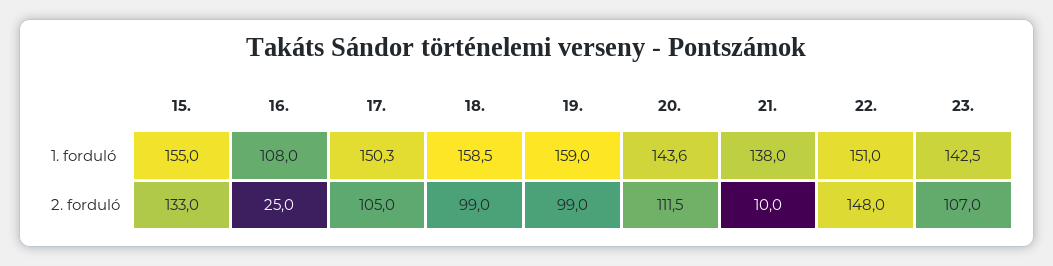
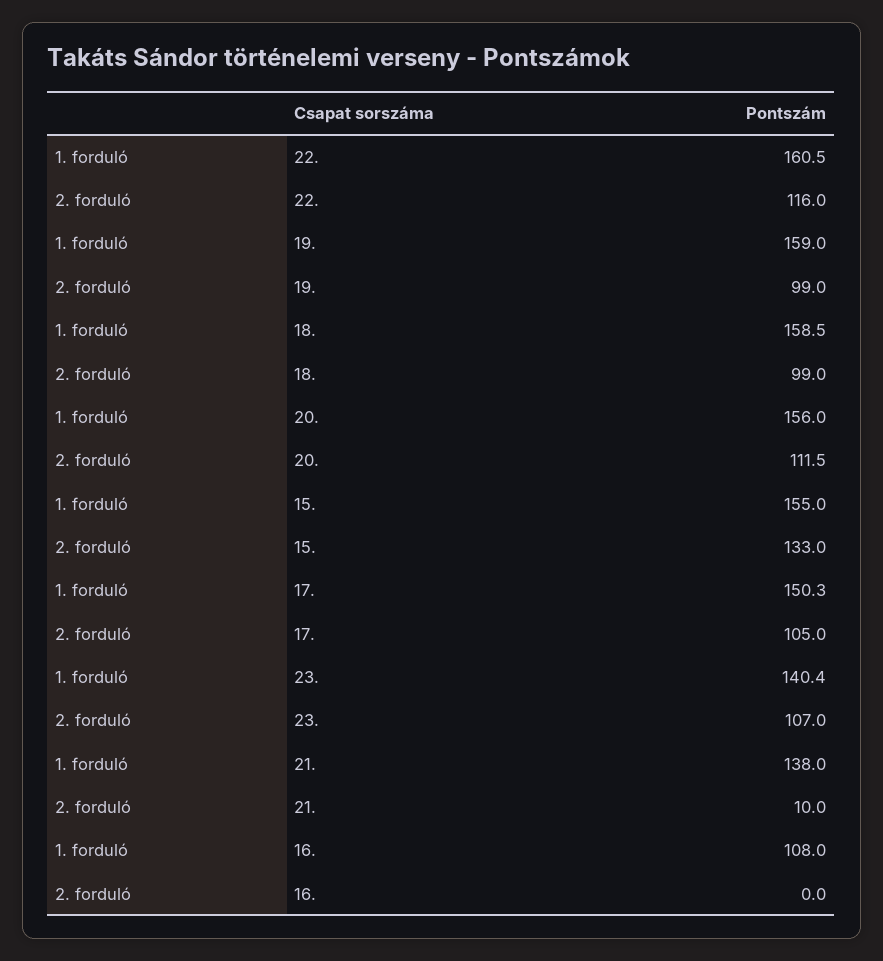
  {
    "15.": {
      "1. forduló": 155,
      "2. forduló": 133
    },
    "16.": {
      "1. forduló": 108,
-     "2. forduló": 25
+     "2. forduló": 0
    },
    "17.": {
      "1. forduló": 150.3,
      "2. forduló": 105
    },
    "18.": {
      "1. forduló": 158.5,
      "2. forduló": 99
    },
    "19.": {
      "1. forduló": 159,
      "2. forduló": 99
    },
    "20.": {
-     "1. forduló": 143.6,
+     "1. forduló": 156,
      "2. forduló": 111.5
    },
    "21.": {
      "1. forduló": 138,
      "2. forduló": 10
    },
    "22.": {
-     "1. forduló": 151,
+     "1. forduló": 160.5,
-     "2. forduló": 148
+     "2. forduló": 116
    },
    "23.": {
-     "1. forduló": 142.5,
+     "1. forduló": 140.4,
      "2. forduló": 107
    }
  }

